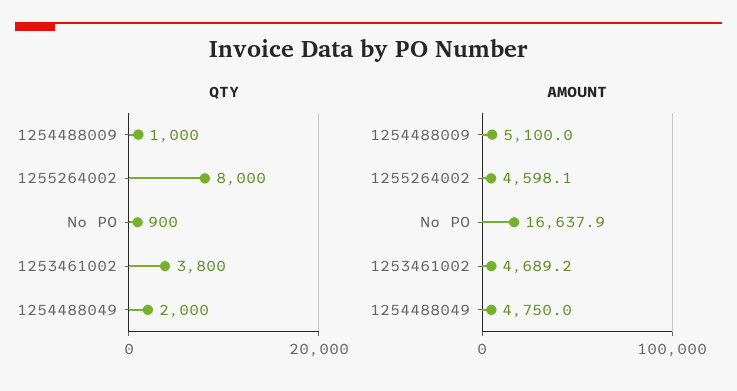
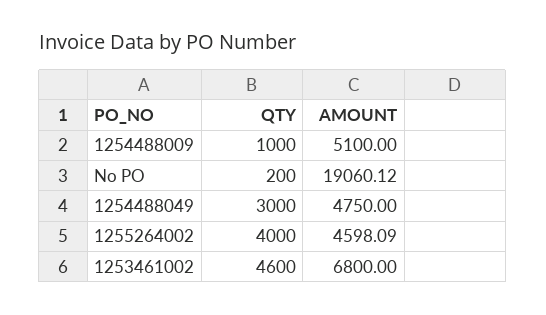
  {
    "QTY": {
      "1254488009": 1000,
-     "1255264002": 8000,
+     "1255264002": 4000,
-     "No PO": 900,
+     "No PO": 200,
-     "1253461002": 3800,
+     "1253461002": 4600,
-     "1254488049": 2000
+     "1254488049": 3000
    },
    "AMOUNT": {
      "1254488009": 5100,
      "1255264002": 4598.09,
-     "No PO": 16637.9,
+     "No PO": 19060.12,
-     "1253461002": 4689.2,
+     "1253461002": 6800,
      "1254488049": 4750
    }
  }

